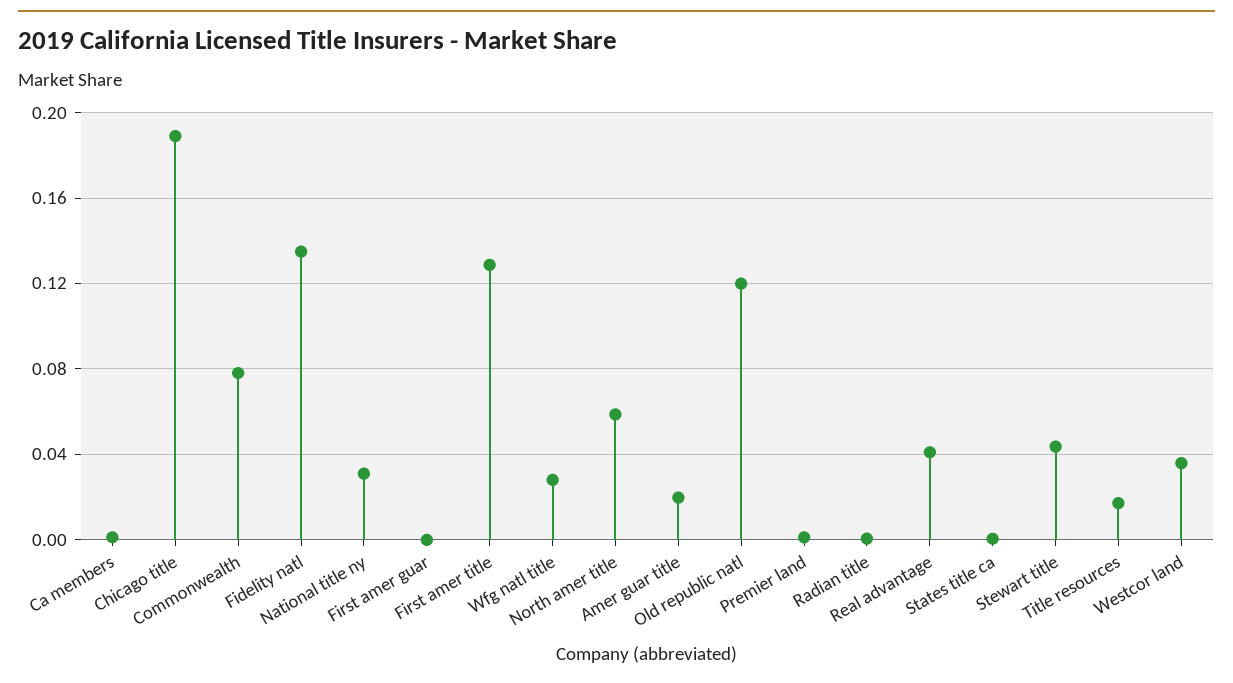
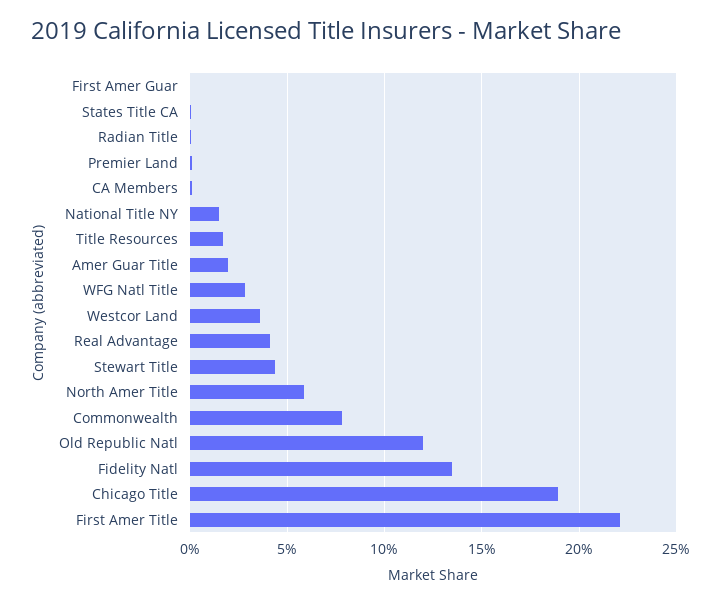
  {
    "Ca members": 0,
    "Chicago title": 0.19,
    "Commonwealth": 0.08,
    "Fidelity natl": 0.135,
-   "National title ny": 0.03,
+   "National title ny": 0.015,
    "First amer guar": 0,
-   "First amer title": 0.13,
+   "First amer title": 0.22,
    "Wfg natl title": 0.03,
    "North amer title": 0.06,
    "Amer guar title": 0.02,
    "Old republic natl": 0.12,
    "Premier land": 0,
    "Radian title": 0,
    "Real advantage": 0.04,
    "States title ca": 0,
    "Stewart title": 0.045,
    "Title resources": 0.015,
    "Westcor land": 0.035
  }

